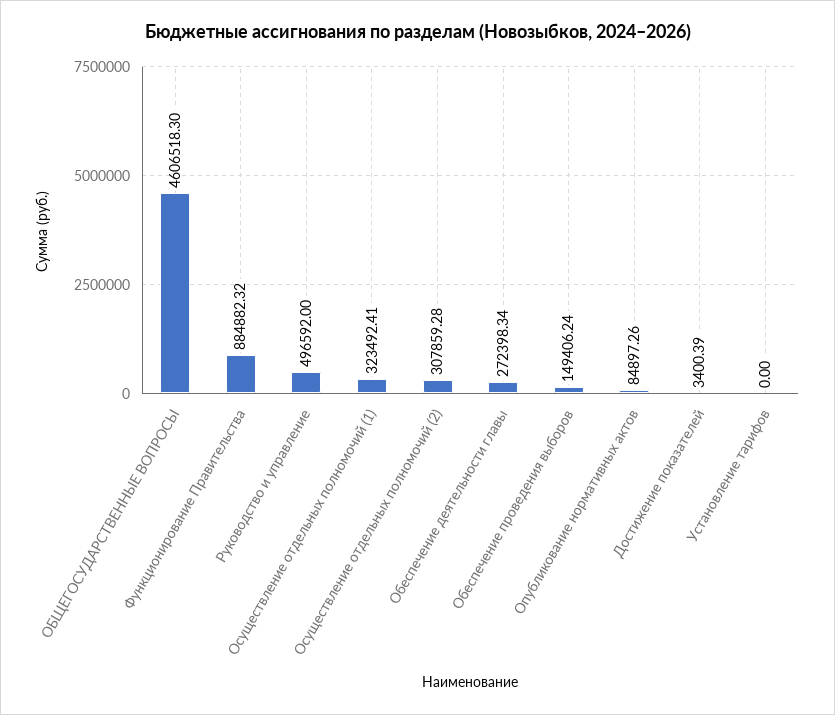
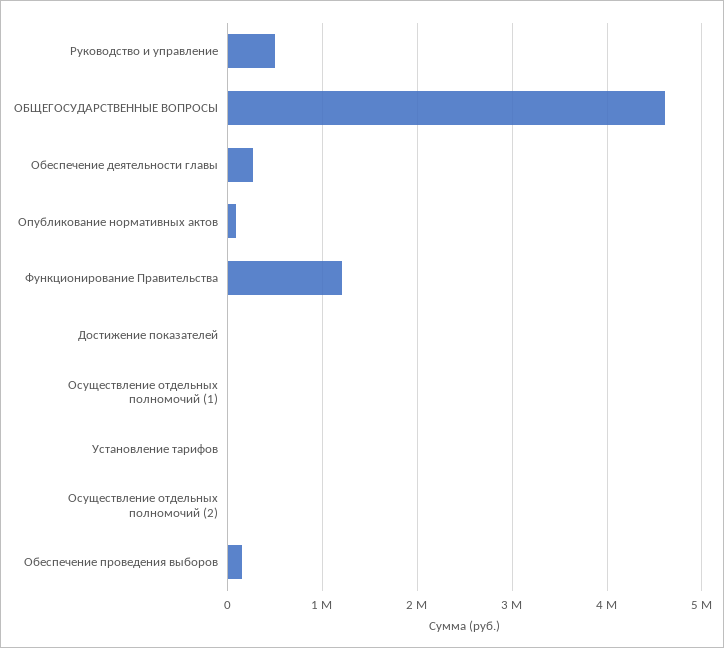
  {
    "ОБЩЕГОСУДАРСТВЕННЫЕ ВОПРОСЫ": 4606518.3,
-   "Функционирование Правительства": 884882.32,
+   "Функционирование Правительства": 1200000,
    "Руководство и управление": 496592,
-   "Осуществление отдельных полномочий (1)": 323492.41,
+   "Осуществление отдельных полномочий (1)": 0,
-   "Осуществление отдельных полномочий (2)": 307859.28,
+   "Осуществление отдельных полномочий (2)": 0,
    "Обеспечение деятельности главы": 272398.34,
    "Обеспечение проведения выборов": 149406.24,
    "Опубликование нормативных актов": 84897.26,
    "Достижение показателей": 3400.39,
    "Установление тарифов": 0
  }

